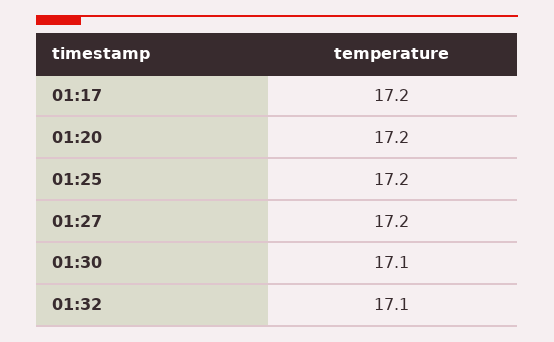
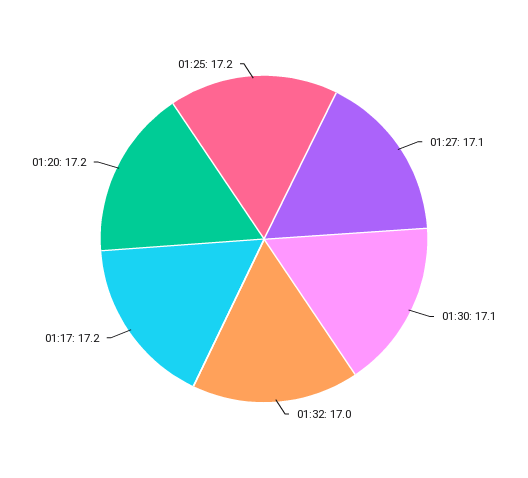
  {
    "01:17": 17.2,
    "01:20": 17.2,
    "01:25": 17.2,
-   "01:27": 17.2,
+   "01:27": 17.1,
    "01:30": 17.1,
-   "01:32": 17.1
+   "01:32": 17
  }

